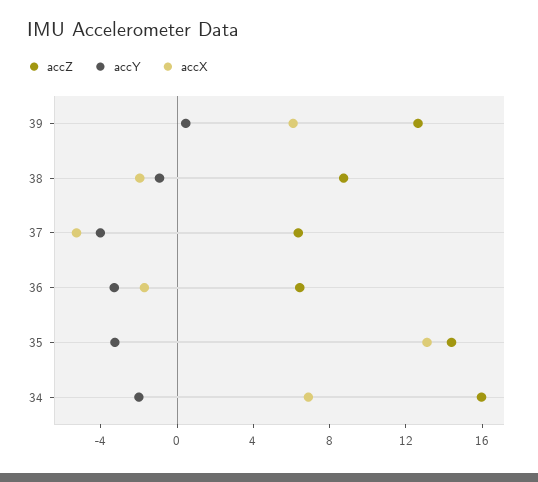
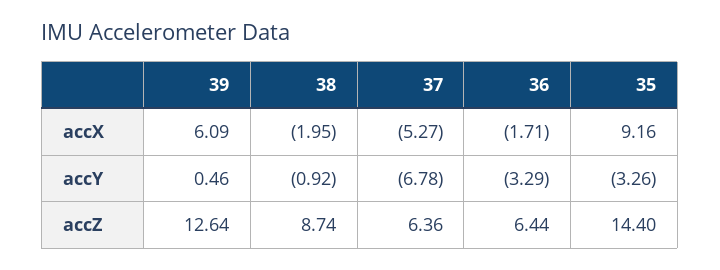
  {
    "accZ": {
      "39": 12.64,
      "38": 8.74,
      "37": 6.36,
      "36": 6.44,
-     "35": 14.4,
+     "35": 14.4
-     "34": 16
    },
    "accY": {
      "39": 0.46,
      "38": -0.92,
-     "37": -4,
+     "37": -6.78,
      "36": -3.29,
-     "35": -3.26,
+     "35": -3.26
-     "34": -2
    },
    "accX": {
      "39": 6.09,
      "38": -1.95,
      "37": -5.27,
      "36": -1.71,
-     "35": 13,
+     "35": 9.16
-     "34": 7
    }
  }

